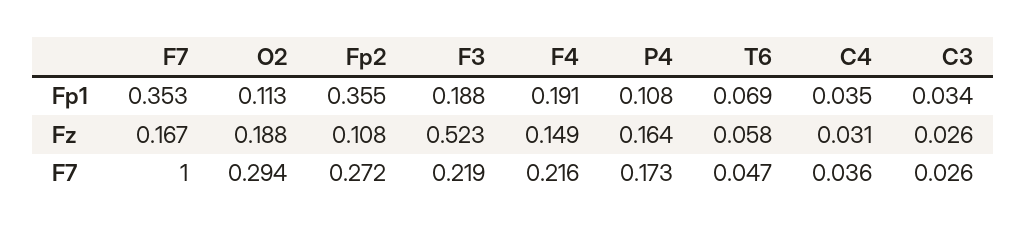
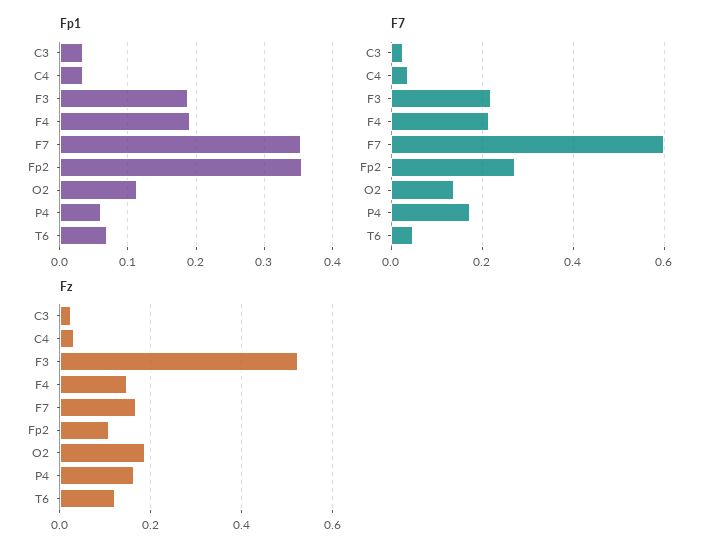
  {
    "Fp1": {
      "F7": 0.353,
      "O2": 0.113,
      "Fp2": 0.355,
      "F3": 0.188,
      "F4": 0.191,
-     "P4": 0.108,
+     "P4": 0.06,
      "T6": 0.069,
      "C4": 0.035,
      "C3": 0.034
    },
    "Fz": {
      "F7": 0.167,
      "O2": 0.188,
      "Fp2": 0.108,
      "F3": 0.523,
      "F4": 0.149,
      "P4": 0.164,
-     "T6": 0.058,
+     "T6": 0.12,
      "C4": 0.031,
      "C3": 0.026
    },
    "F7": {
-     "F7": 1,
+     "F7": 0.6,
-     "O2": 0.294,
+     "O2": 0.14,
      "Fp2": 0.272,
      "F3": 0.219,
      "F4": 0.216,
      "P4": 0.173,
      "T6": 0.047,
      "C4": 0.036,
      "C3": 0.026
    }
  }

